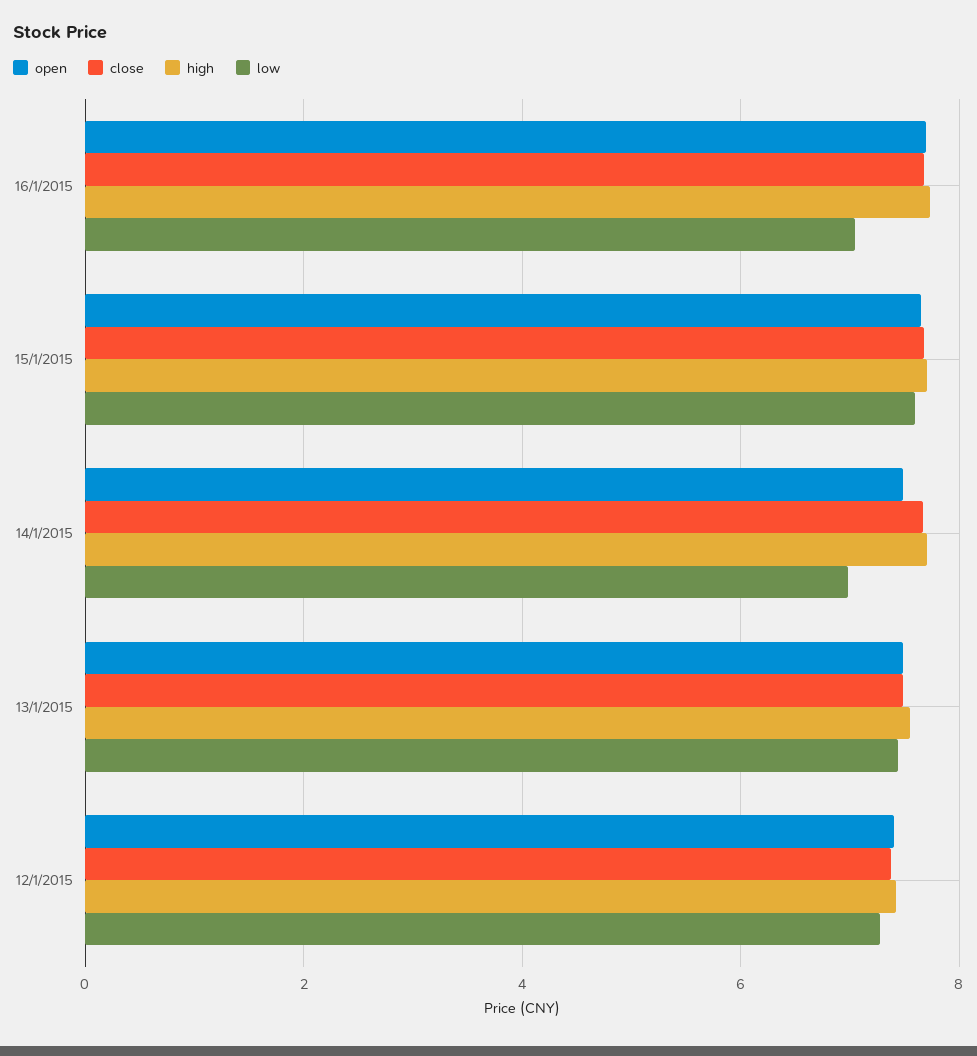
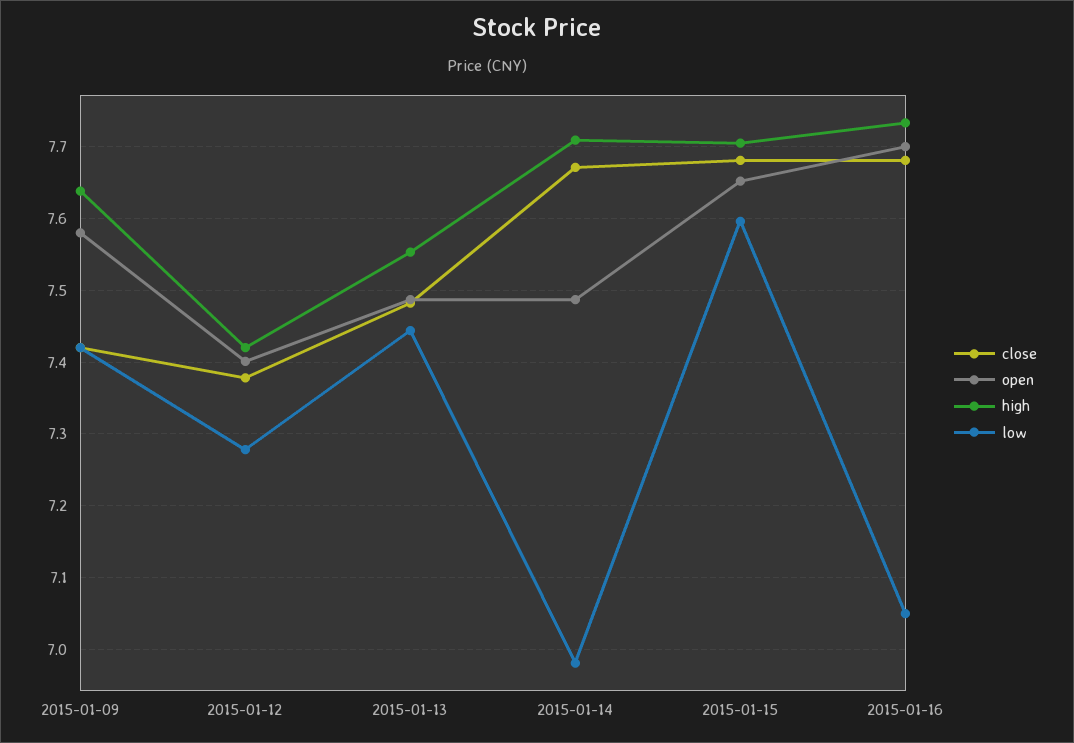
  {
    "open": {
      "16/1/2015": 7.7,
      "15/1/2015": 7.65,
      "14/1/2015": 7.49,
      "13/1/2015": 7.49,
-     "12/1/2015": 7.4
+     "12/1/2015": 7.4,
+     "2015-01-09": 7.58
    },
    "close": {
      "16/1/2015": 7.68,
      "15/1/2015": 7.68,
      "14/1/2015": 7.67,
      "13/1/2015": 7.48,
-     "12/1/2015": 7.38
+     "12/1/2015": 7.38,
+     "2015-01-09": 7.42
    },
    "high": {
      "16/1/2015": 7.73,
      "15/1/2015": 7.71,
      "14/1/2015": 7.71,
      "13/1/2015": 7.55,
-     "12/1/2015": 7.42
+     "12/1/2015": 7.42,
+     "2015-01-09": 7.64
    },
    "low": {
      "16/1/2015": 7.05,
      "15/1/2015": 7.6,
      "14/1/2015": 6.98,
      "13/1/2015": 7.44,
-     "12/1/2015": 7.28
+     "12/1/2015": 7.28,
+     "2015-01-09": 7.42
    }
  }

